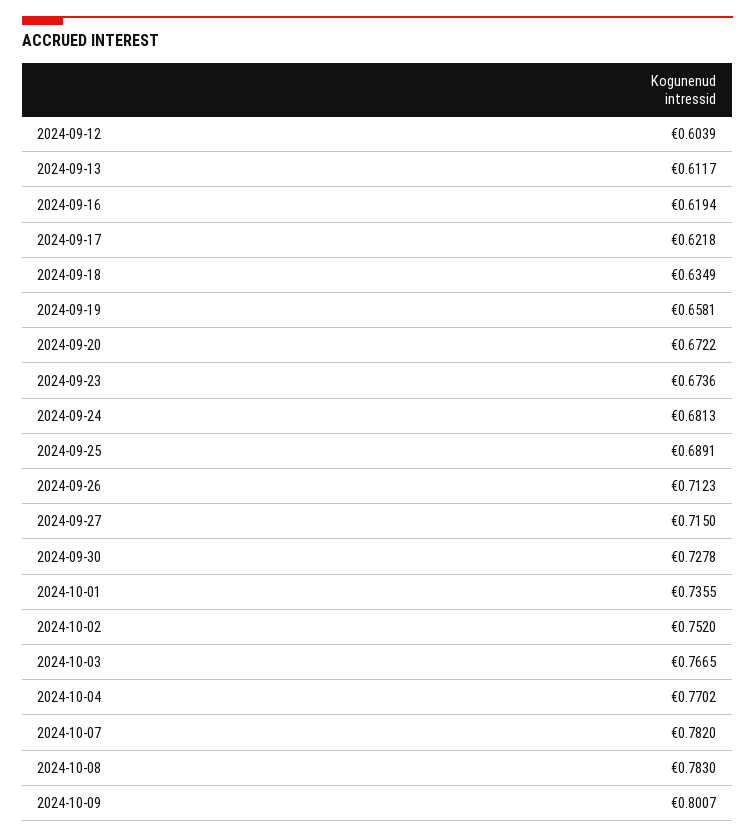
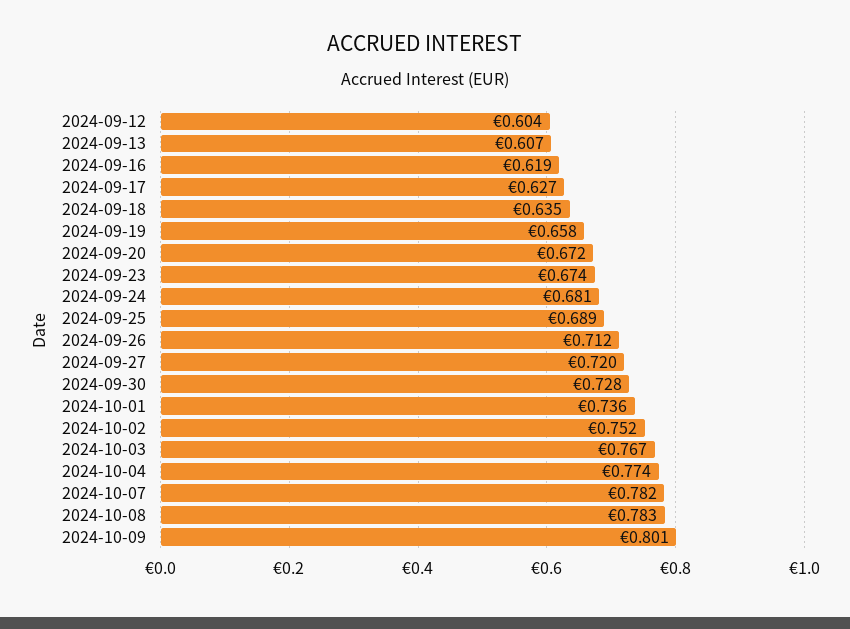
  {
    "2024-09-12": 0.6039,
-   "2024-09-13": 0.6117,
+   "2024-09-13": 0.607,
    "2024-09-16": 0.6194,
-   "2024-09-17": 0.6218,
+   "2024-09-17": 0.627,
    "2024-09-18": 0.6349,
    "2024-09-19": 0.6581,
    "2024-09-20": 0.6722,
    "2024-09-23": 0.6736,
    "2024-09-24": 0.6813,
    "2024-09-25": 0.6891,
    "2024-09-26": 0.7123,
-   "2024-09-27": 0.715,
+   "2024-09-27": 0.72,
    "2024-09-30": 0.7278,
    "2024-10-01": 0.7355,
    "2024-10-02": 0.752,
    "2024-10-03": 0.7665,
-   "2024-10-04": 0.7702,
+   "2024-10-04": 0.774,
    "2024-10-07": 0.782,
    "2024-10-08": 0.783,
    "2024-10-09": 0.8007
  }

